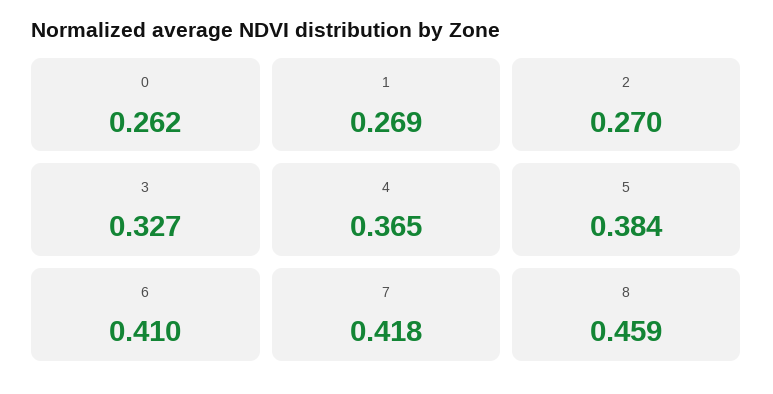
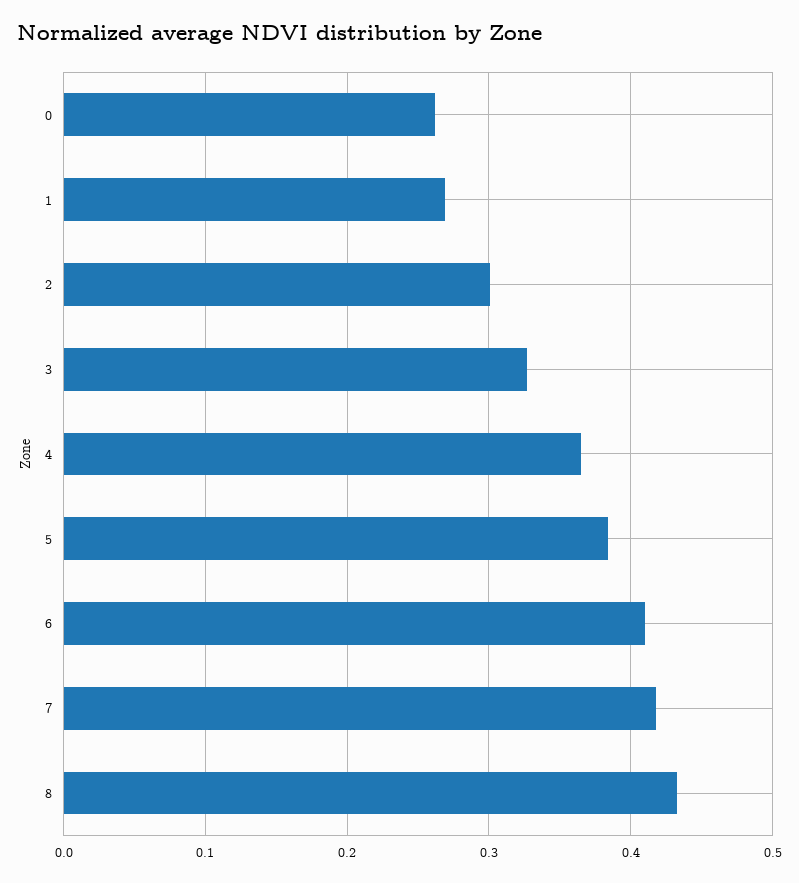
  {
    "0": 0.262,
    "1": 0.269,
-   "2": 0.27,
+   "2": 0.3,
    "3": 0.327,
    "4": 0.365,
    "5": 0.384,
    "6": 0.41,
    "7": 0.418,
-   "8": 0.459
+   "8": 0.43
  }

